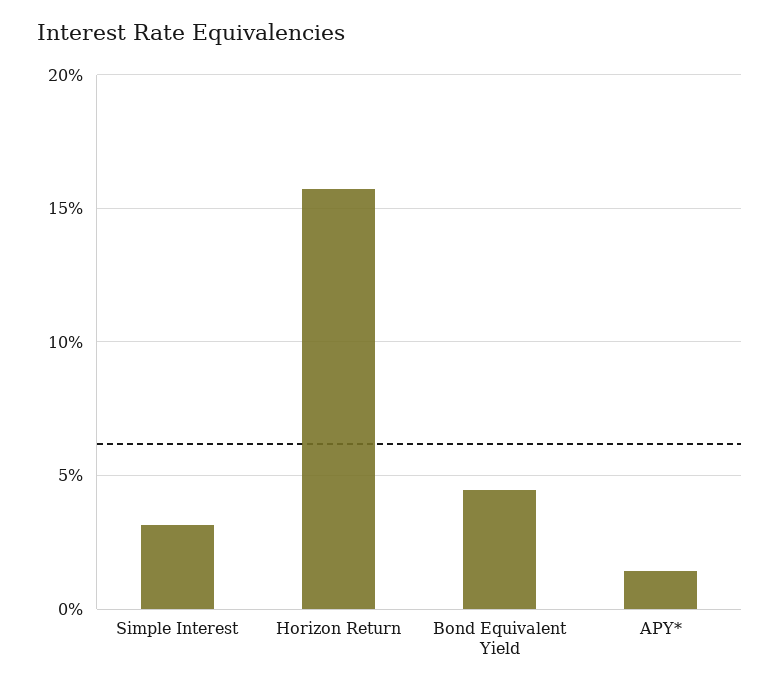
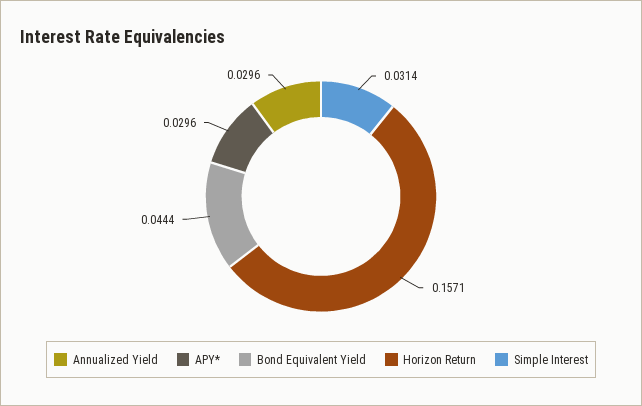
  {
    "Simple Interest": 0.0314,
    "Horizon Return": 0.1571,
    "Bond Equivalent Yield": 0.0444,
-   "APY*": 0.015
+   "APY*": 0.0296,
+   "Annualized Yield": 0.0296
  }

